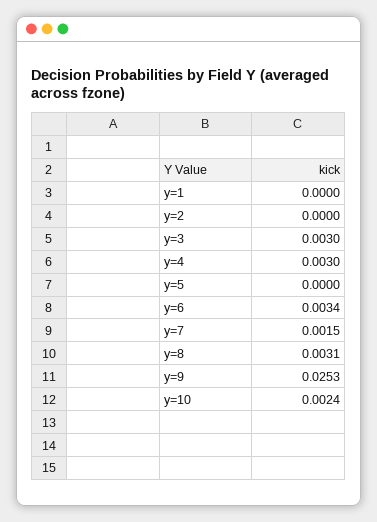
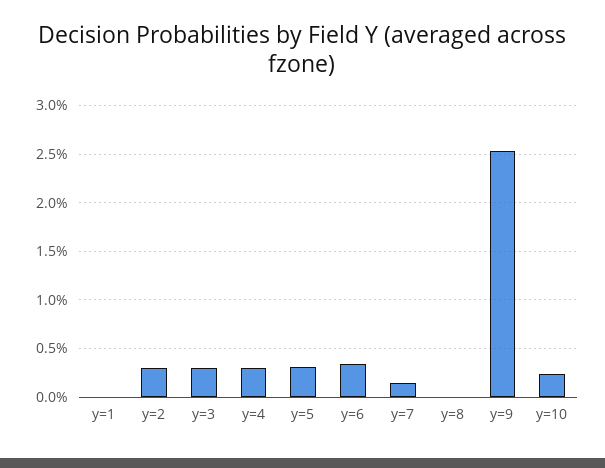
  {
    "y=1": 0,
-   "y=2": 0,
+   "y=2": 0.003,
    "y=3": 0.003,
    "y=4": 0.003,
-   "y=5": 0,
+   "y=5": 0.003,
    "y=6": 0.0034,
    "y=7": 0.0015,
-   "y=8": 0.0031,
+   "y=8": 0,
    "y=9": 0.0253,
    "y=10": 0.0024
  }

